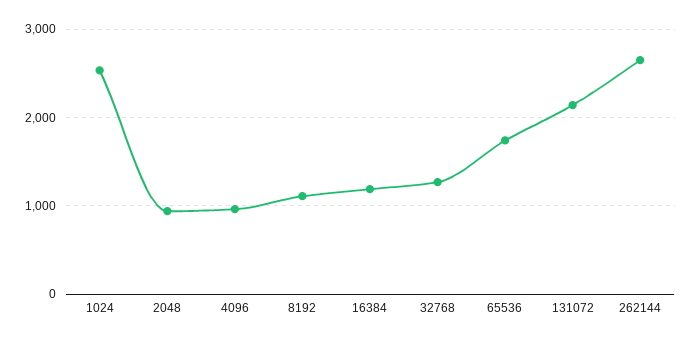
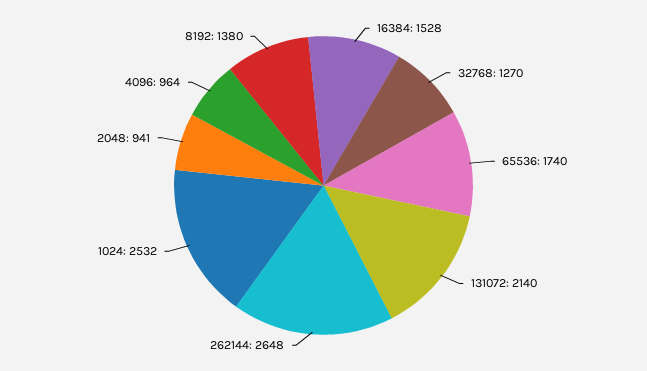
  {
    "1024": 2532,
    "2048": 941,
    "4096": 964,
-   "8192": 1100,
+   "8192": 1380,
-   "16384": 1200,
+   "16384": 1528,
    "32768": 1270,
    "65536": 1740,
    "131072": 2140,
    "262144": 2648
  }

